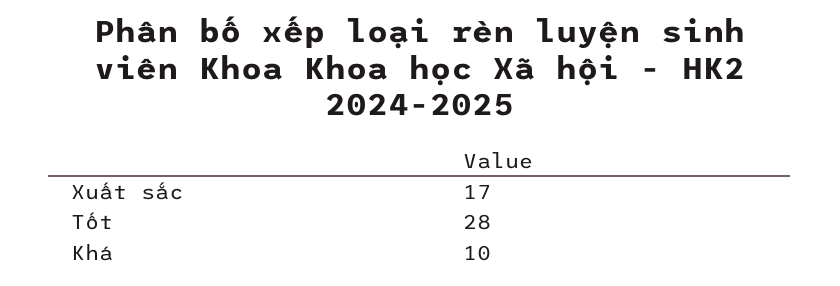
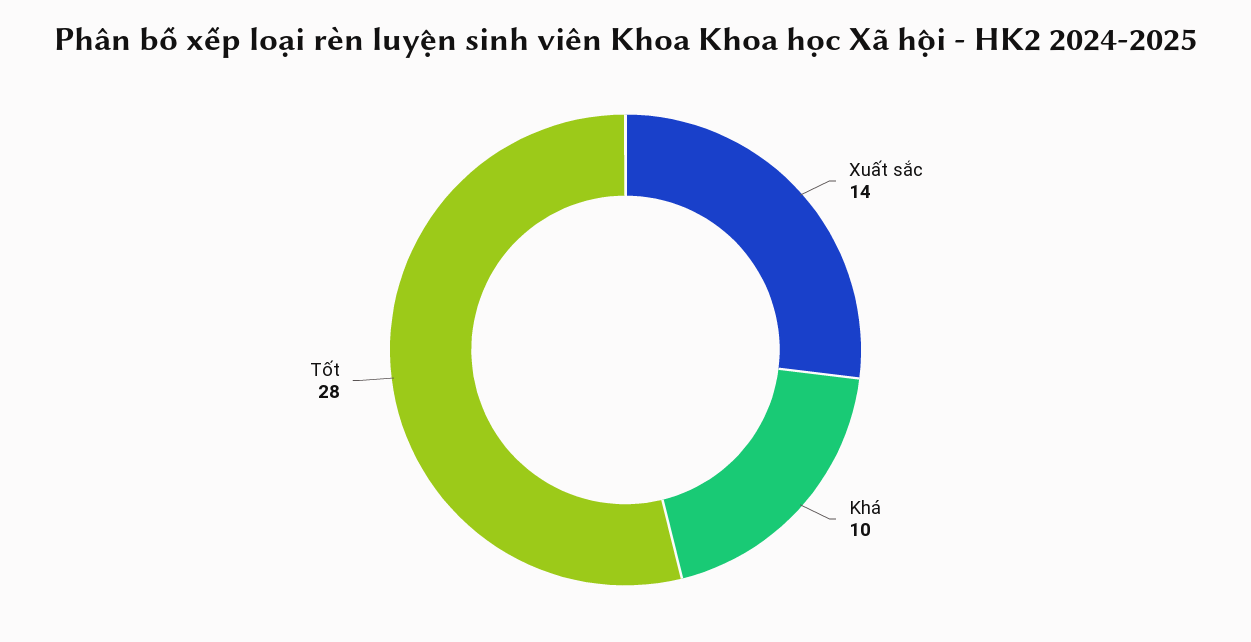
  {
-   "Xuất sắc": 17,
+   "Xuất sắc": 14,
    "Tốt": 28,
    "Khá": 10
  }

